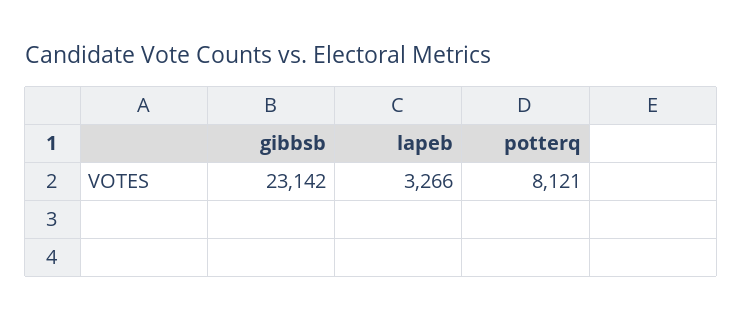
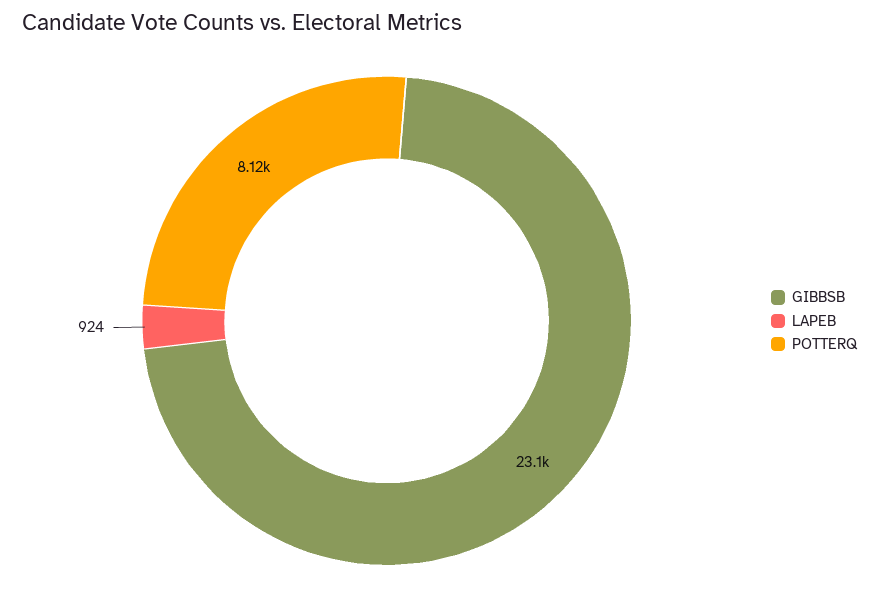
  {
    "gibbsb": 23142,
-   "lapeb": 3266,
+   "lapeb": 924,
    "potterq": 8121
  }

